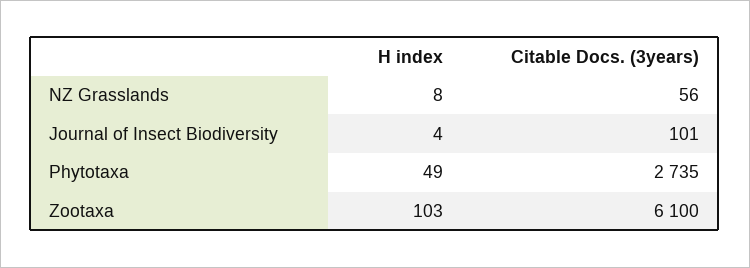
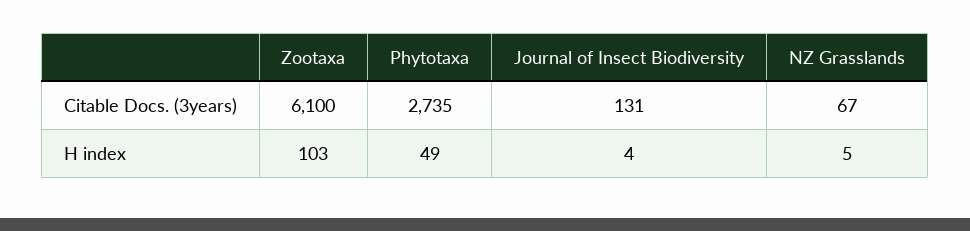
  {
    "H index": {
-     "NZ Grasslands": 8,
+     "NZ Grasslands": 5,
      "Journal of Insect Biodiversity": 4,
      "Phytotaxa": 49,
      "Zootaxa": 103
    },
    "Citable Docs. (3years)": {
-     "NZ Grasslands": 56,
+     "NZ Grasslands": 67,
-     "Journal of Insect Biodiversity": 101,
+     "Journal of Insect Biodiversity": 131,
      "Phytotaxa": 2735,
      "Zootaxa": 6100
    }
  }

